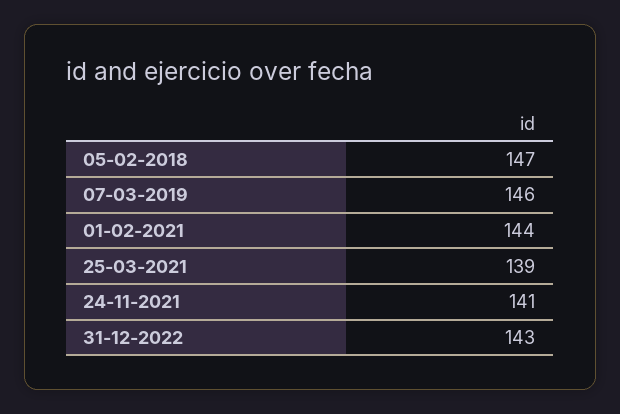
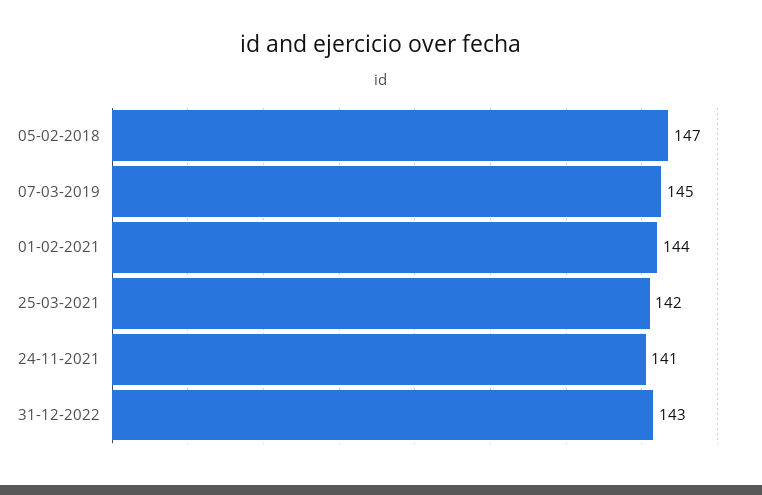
  {
    "05-02-2018": 147,
-   "07-03-2019": 146,
+   "07-03-2019": 145,
    "01-02-2021": 144,
-   "25-03-2021": 139,
+   "25-03-2021": 142,
    "24-11-2021": 141,
    "31-12-2022": 143
  }

